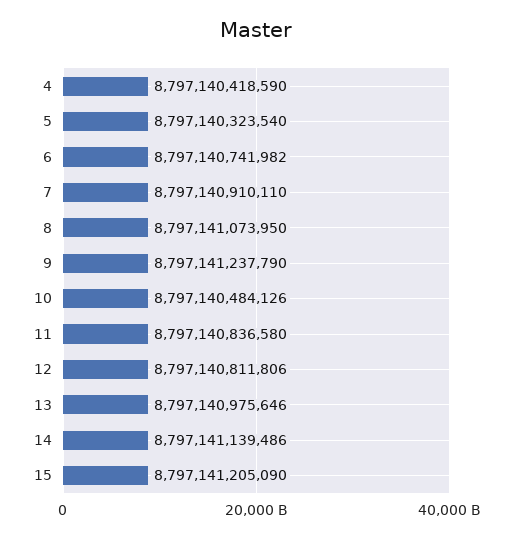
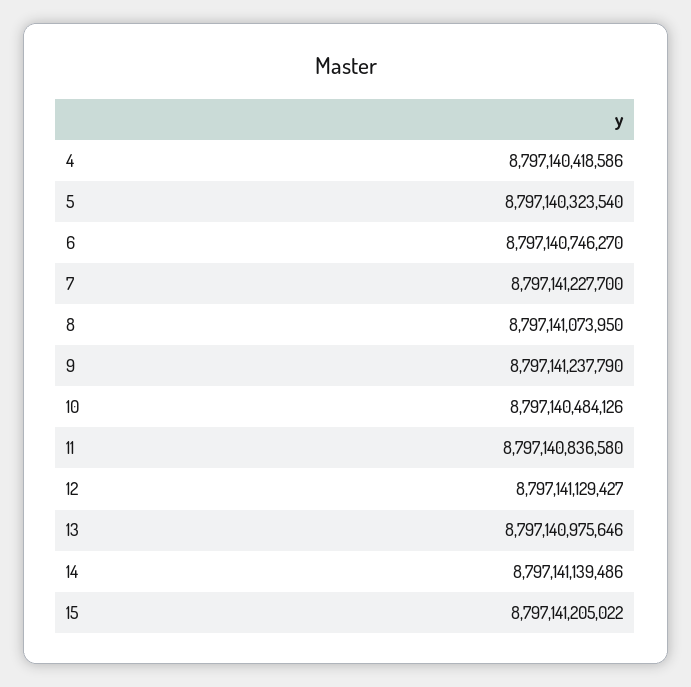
  {
-   "4": 8797140418590,
+   "4": 8797140418586,
    "5": 8797140323540,
-   "6": 8797140741982,
+   "6": 8797140746270,
-   "7": 8797140910110,
+   "7": 8797141227700,
    "8": 8797141073950,
    "9": 8797141237790,
    "10": 8797140484126,
    "11": 8797140836580,
-   "12": 8797140811806,
+   "12": 8797141129427,
    "13": 8797140975646,
    "14": 8797141139486,
-   "15": 8797141205090
+   "15": 8797141205022
  }

